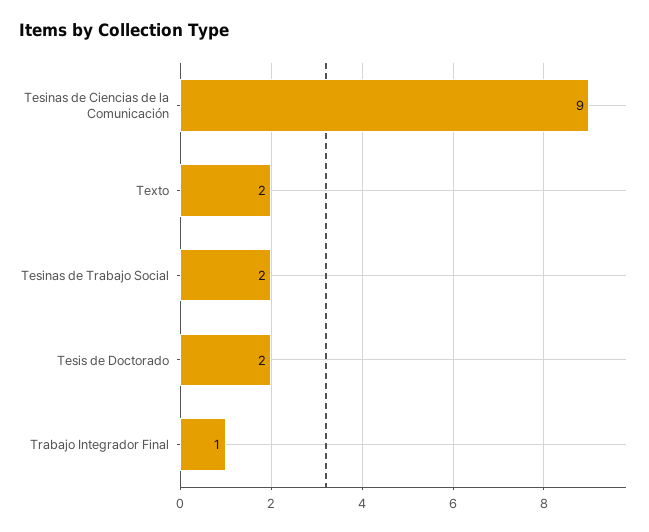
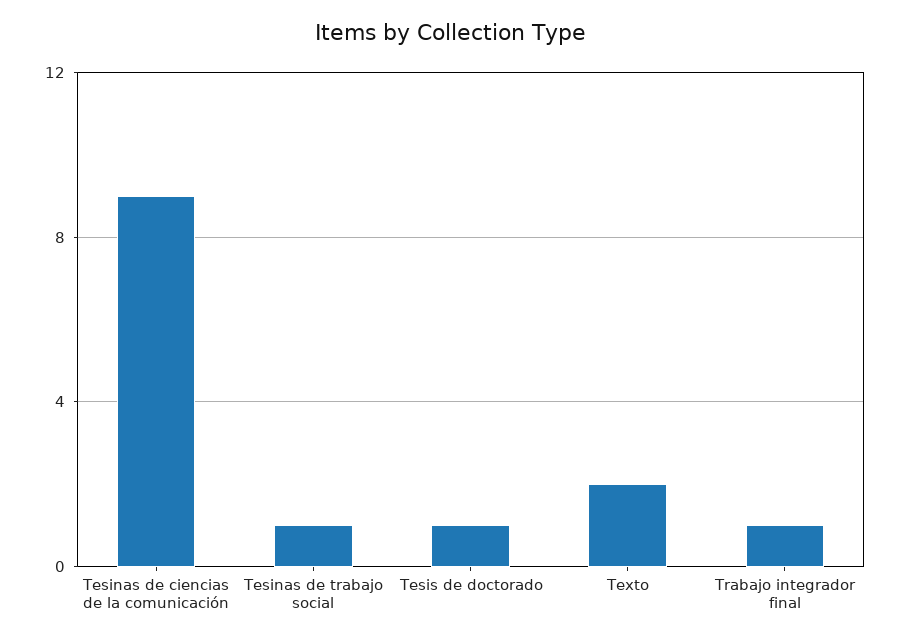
  {
    "Tesinas de Ciencias de la Comunicación": 9,
    "Texto": 2,
-   "Tesinas de Trabajo Social": 2,
+   "Tesinas de Trabajo Social": 1,
-   "Tesis de Doctorado": 2,
+   "Tesis de Doctorado": 1,
    "Trabajo Integrador Final": 1
  }

